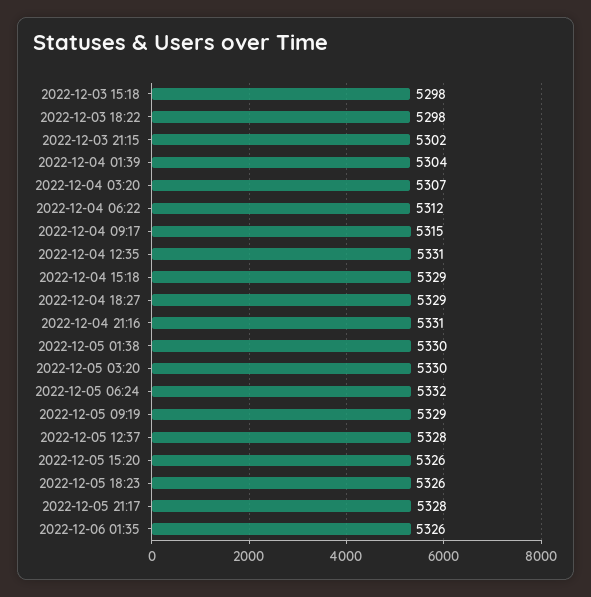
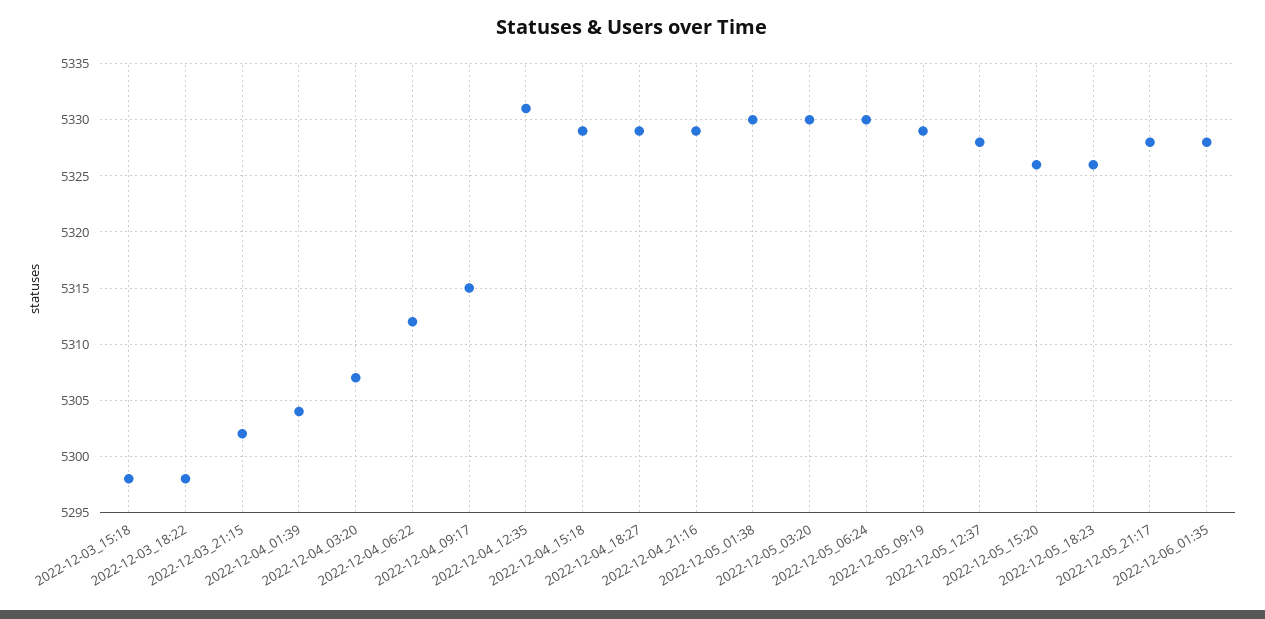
  {
    "2022-12-03 15:18": 5298,
    "2022-12-03 18:22": 5298,
    "2022-12-03 21:15": 5302,
    "2022-12-04 01:39": 5304,
    "2022-12-04 03:20": 5307,
    "2022-12-04 06:22": 5312,
    "2022-12-04 09:17": 5315,
    "2022-12-04 12:35": 5331,
    "2022-12-04 15:18": 5329,
    "2022-12-04 18:27": 5329,
-   "2022-12-04 21:16": 5331,
+   "2022-12-04 21:16": 5329,
    "2022-12-05 01:38": 5330,
    "2022-12-05 03:20": 5330,
-   "2022-12-05 06:24": 5332,
+   "2022-12-05 06:24": 5330,
    "2022-12-05 09:19": 5329,
    "2022-12-05 12:37": 5328,
    "2022-12-05 15:20": 5326,
    "2022-12-05 18:23": 5326,
    "2022-12-05 21:17": 5328,
-   "2022-12-06 01:35": 5326
+   "2022-12-06 01:35": 5328
  }

